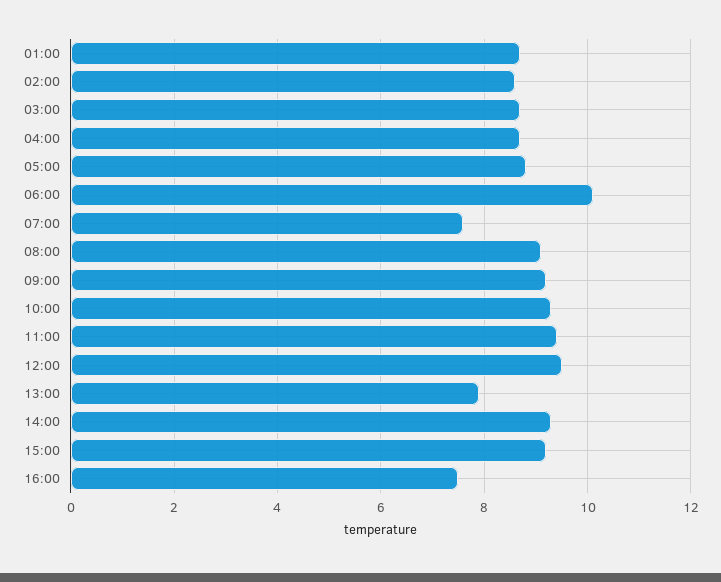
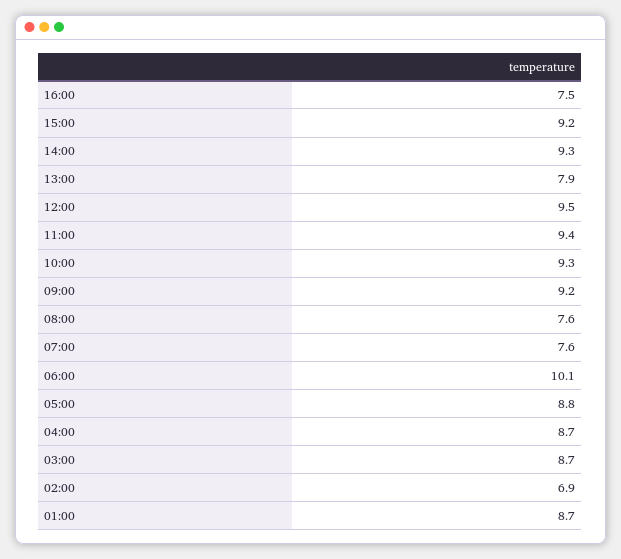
  {
    "01:00": 8.7,
-   "02:00": 8.5,
+   "02:00": 6.9,
    "03:00": 8.7,
    "04:00": 8.7,
    "05:00": 8.8,
    "06:00": 10.1,
    "07:00": 7.6,
-   "08:00": 9,
+   "08:00": 7.6,
    "09:00": 9.2,
    "10:00": 9.3,
    "11:00": 9.4,
    "12:00": 9.5,
    "13:00": 7.9,
    "14:00": 9.3,
    "15:00": 9.2,
    "16:00": 7.5
  }

